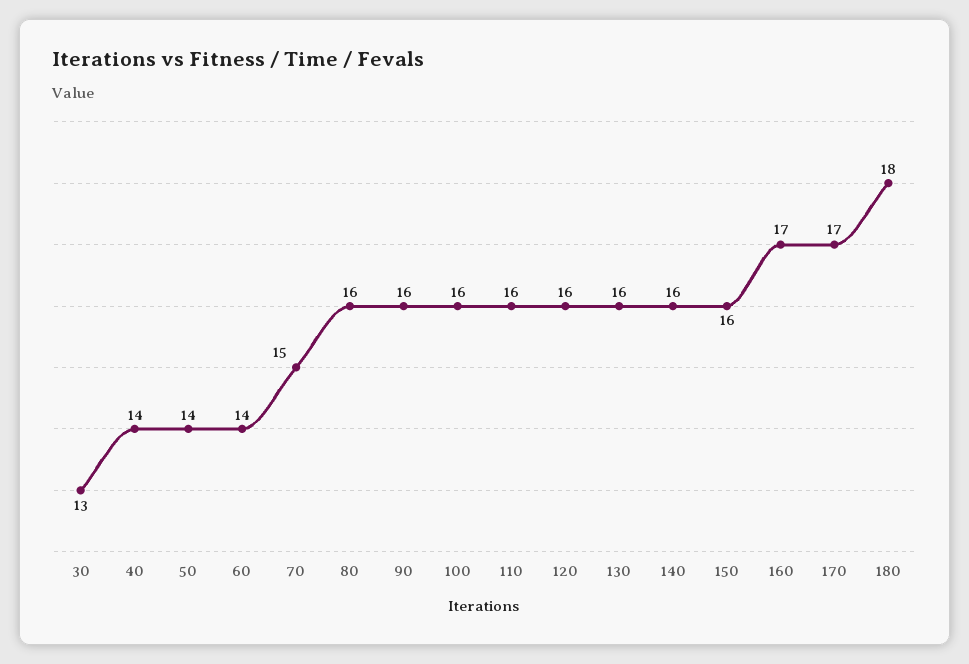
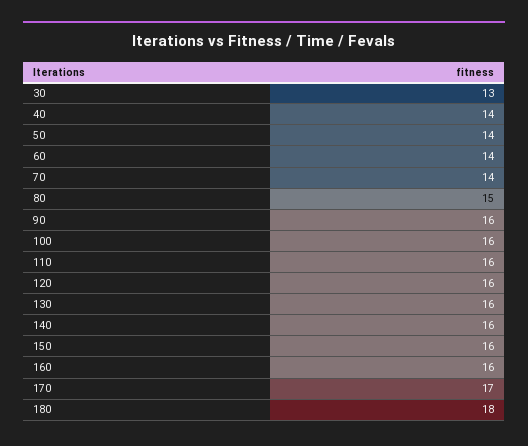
  {
    "30": 13,
    "40": 14,
    "50": 14,
    "60": 14,
-   "70": 15,
+   "70": 14,
-   "80": 16,
+   "80": 15,
    "90": 16,
    "100": 16,
    "110": 16,
    "120": 16,
    "130": 16,
    "140": 16,
    "150": 16,
-   "160": 17,
+   "160": 16,
    "170": 17,
    "180": 18
  }

